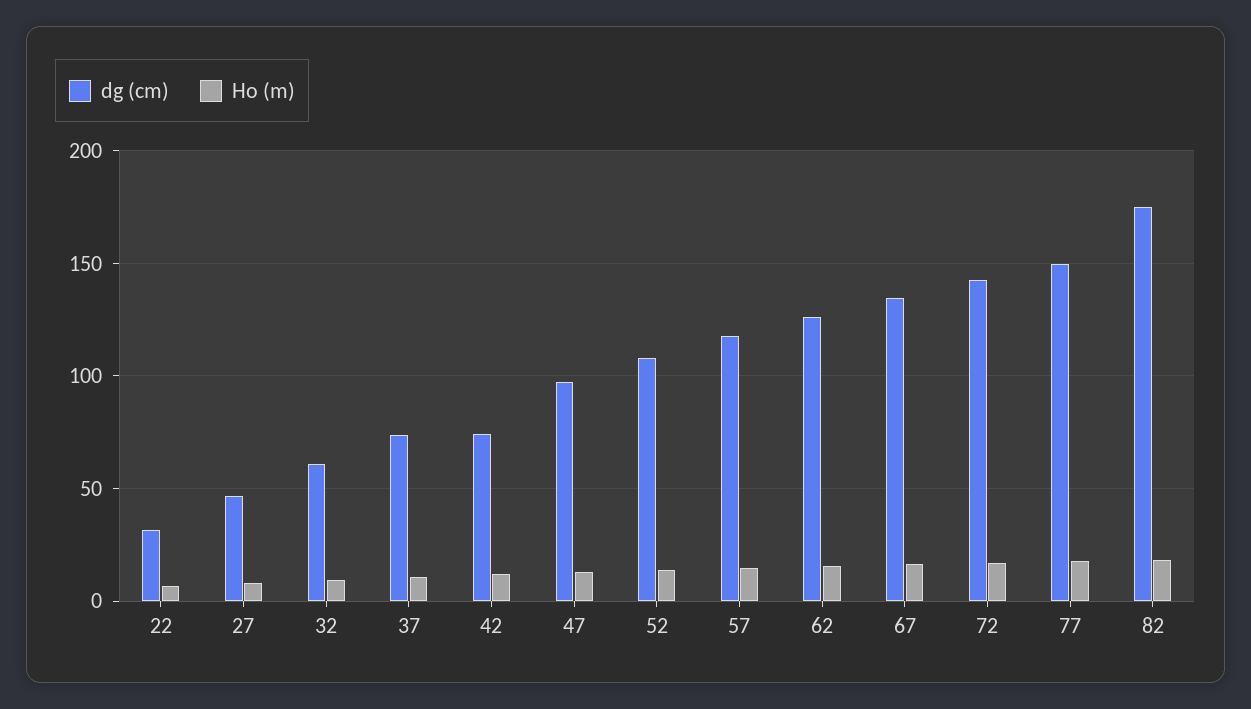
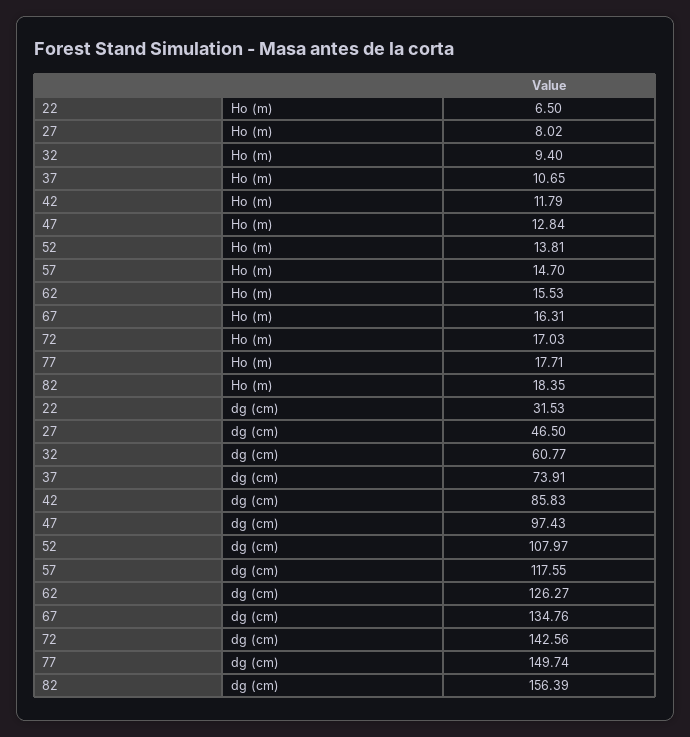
  {
    "dg (cm)": {
      "22": 31.53,
      "27": 46.5,
      "32": 60.77,
      "37": 73.91,
-     "42": 75,
+     "42": 85.83,
      "47": 97.43,
      "52": 107.97,
      "57": 117.55,
      "62": 126.27,
      "67": 134.76,
      "72": 142.56,
      "77": 149.74,
-     "82": 175
+     "82": 156.39
    },
    "Ho (m)": {
      "22": 6.5,
      "27": 8.02,
      "32": 9.4,
      "37": 10.65,
      "42": 11.79,
      "47": 12.84,
      "52": 13.81,
      "57": 14.7,
      "62": 15.53,
      "67": 16.31,
      "72": 17.03,
      "77": 17.71,
      "82": 18.35
    }
  }

